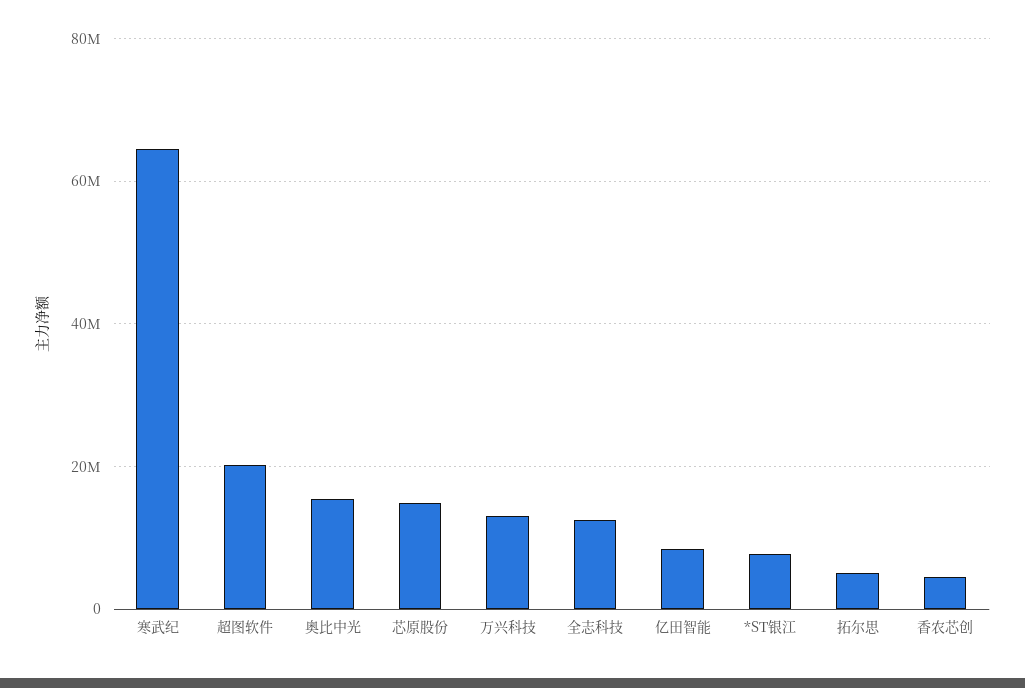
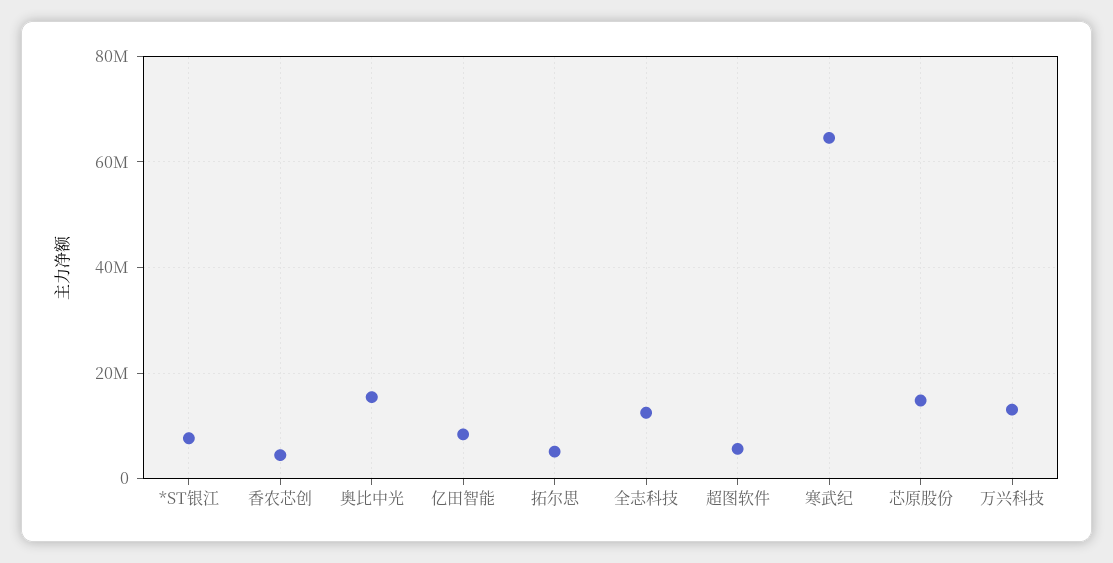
  {
    "寒武纪": 64000000,
-   "超图软件": 20000000,
+   "超图软件": 6000000,
    "奥比中光": 16000000,
    "芯原股份": 14000000,
    "万兴科技": 14000000,
    "全志科技": 12000000,
    "亿田智能": 8000000,
    "*ST银江": 8000000,
    "拓尔思": 6000000,
    "香农芯创": 4000000
  }

